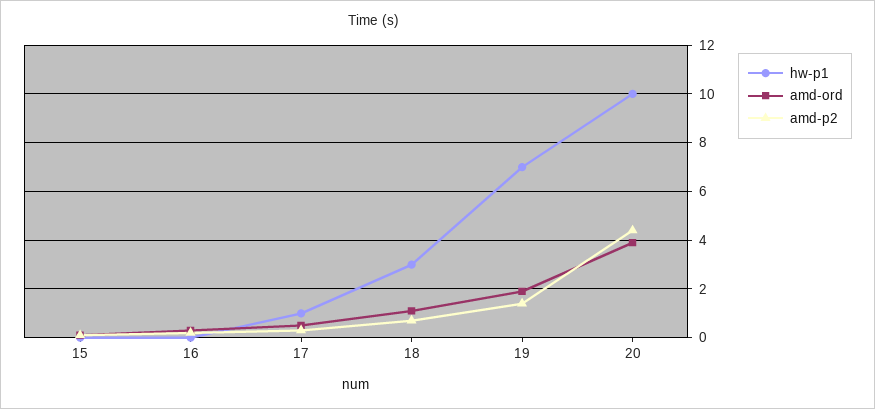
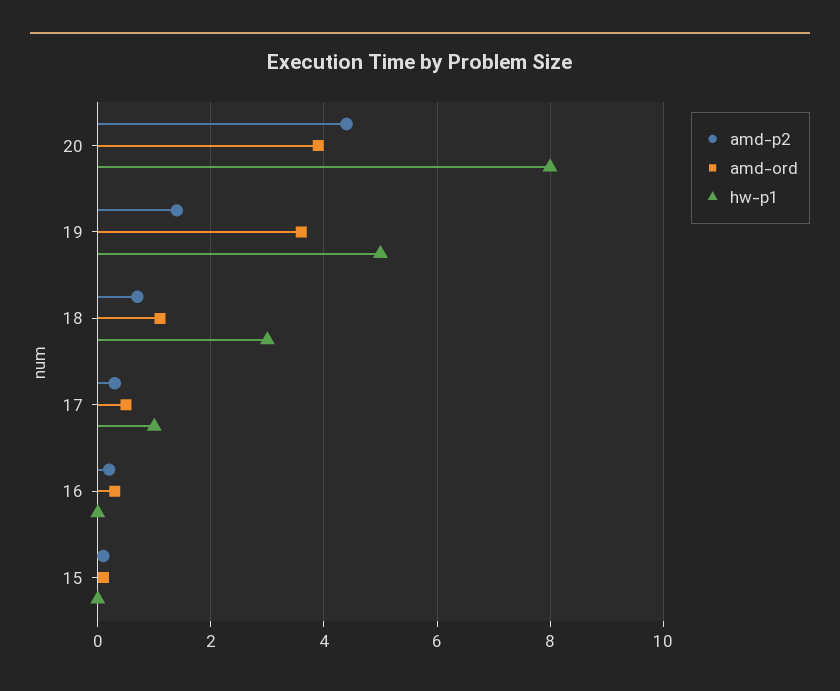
  {
    "hw-p1": {
      "15": 0,
      "16": 0,
      "17": 1,
      "18": 3,
-     "19": 7,
+     "19": 5,
-     "20": 10
+     "20": 8
    },
    "amd-ord": {
      "15": 0,
      "16": 0.5,
      "17": 0.5,
      "18": 1,
-     "19": 2,
+     "19": 3.5,
      "20": 4
    },
    "amd-p2": {
      "15": 0,
      "16": 0,
      "17": 0.5,
      "18": 0.5,
      "19": 1.5,
      "20": 4.5
    }
  }

